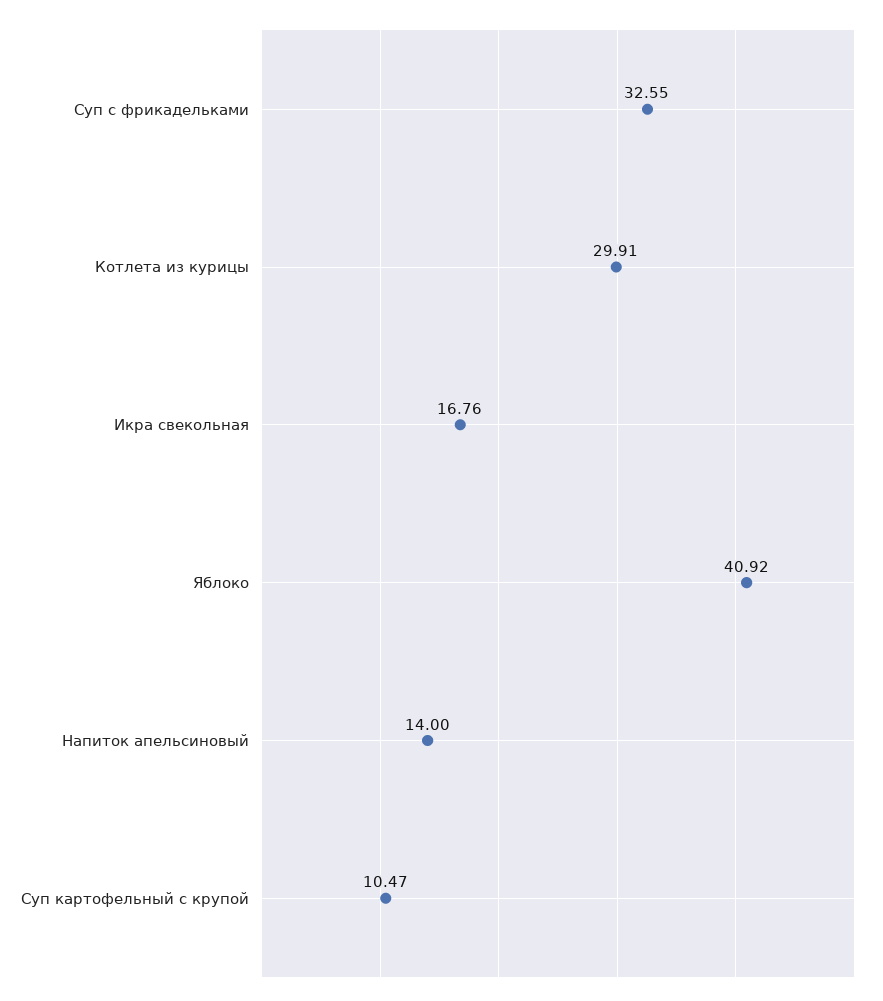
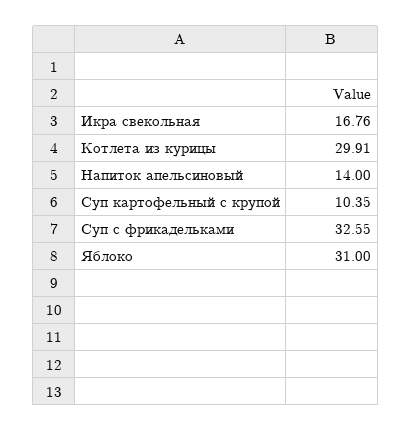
  {
    "Суп с фрикадельками": 32.55,
    "Котлета из курицы": 29.91,
    "Икра свекольная": 16.76,
-   "Яблоко": 40.92,
+   "Яблоко": 31,
    "Напиток апельсиновый": 14,
-   "Суп картофельный с крупой": 10.47
+   "Суп картофельный с крупой": 10.35
  }

